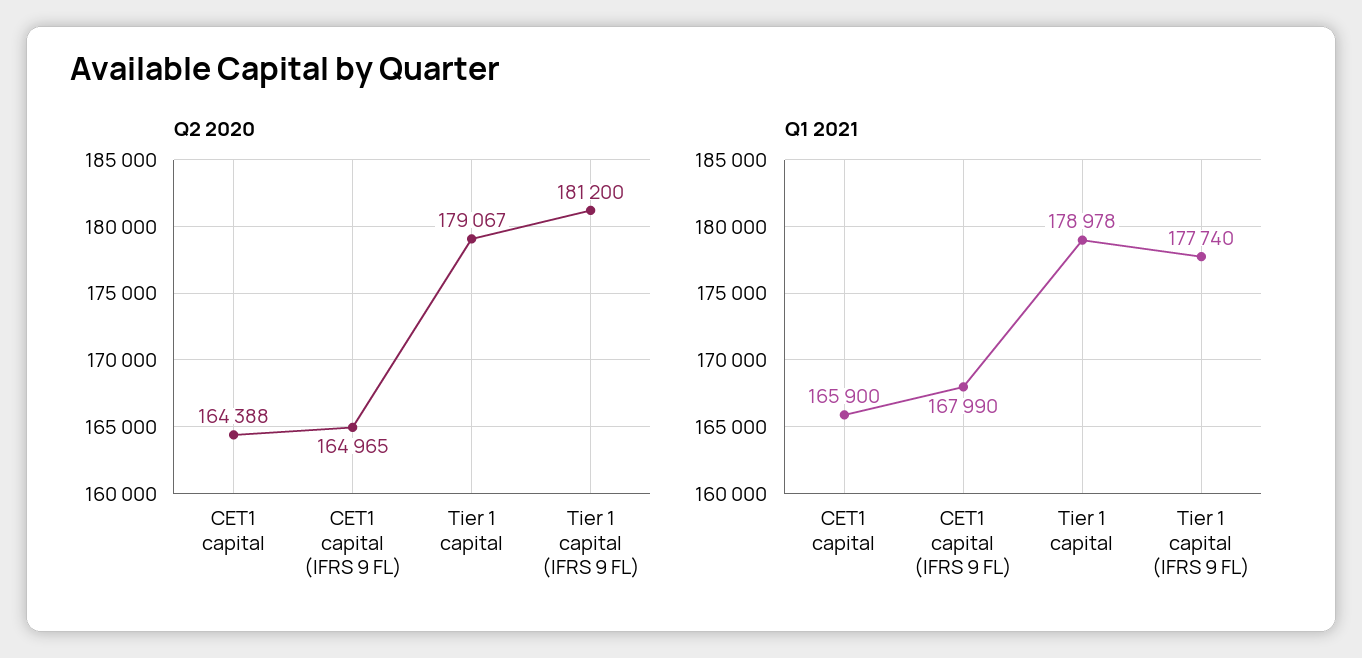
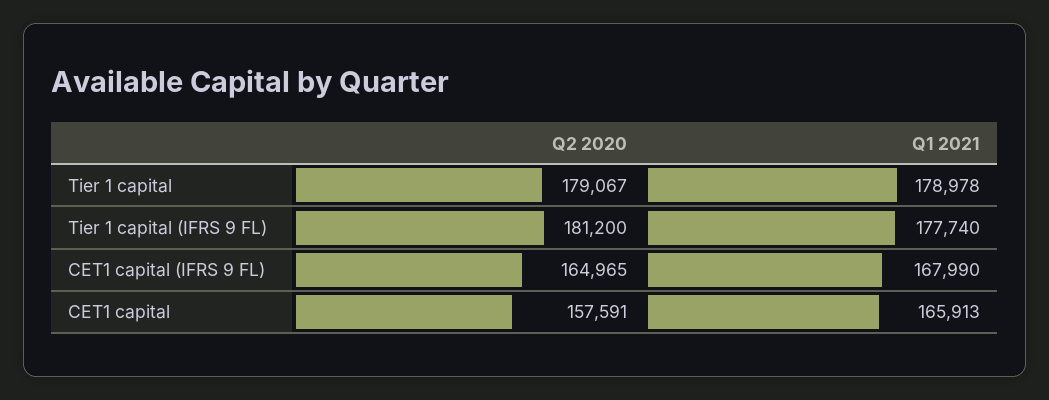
  {
    "Q2 2020": {
-     "CET1 capital": 164388,
+     "CET1 capital": 157591,
      "CET1 capital (IFRS 9 FL)": 164965,
      "Tier 1 capital": 179067,
      "Tier 1 capital (IFRS 9 FL)": 181200
    },
    "Q1 2021": {
-     "CET1 capital": 165900,
+     "CET1 capital": 165913,
      "CET1 capital (IFRS 9 FL)": 167990,
      "Tier 1 capital": 178978,
      "Tier 1 capital (IFRS 9 FL)": 177740
    }
  }

